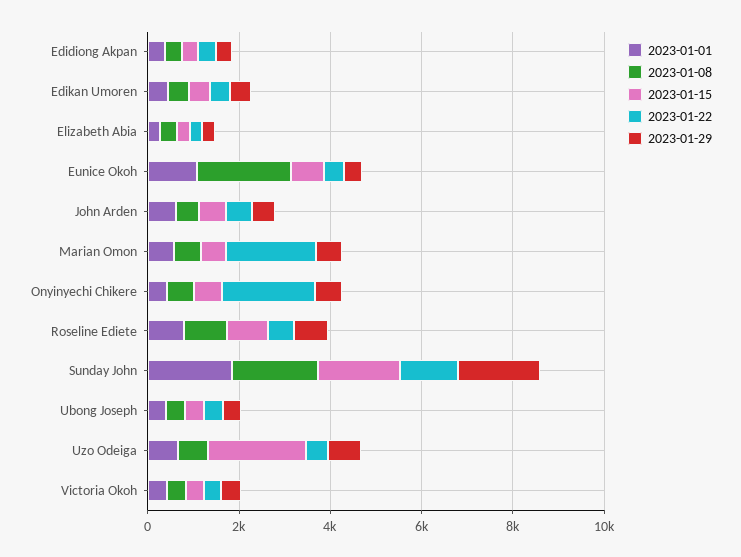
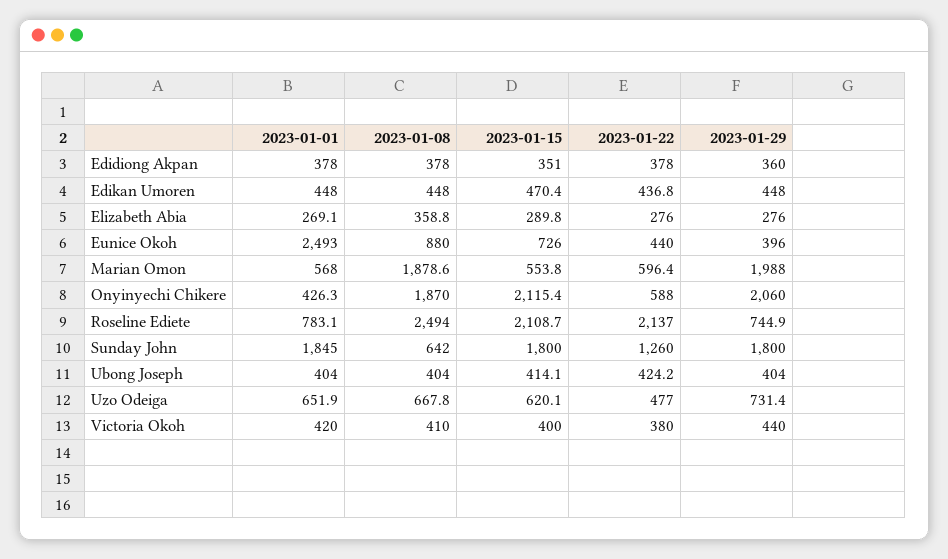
  {
    "2023-01-01": {
      "Edidiong Akpan": 378,
      "Edikan Umoren": 448,
      "Elizabeth Abia": 269.1,
-     "Eunice Okoh": 1000,
+     "Eunice Okoh": 2493,
-     "John Arden": 500,
      "Marian Omon": 568,
      "Onyinyechi Chikere": 426.3,
      "Roseline Ediete": 783.1,
      "Sunday John": 1845,
      "Ubong Joseph": 404,
      "Uzo Odeiga": 651.9,
      "Victoria Okoh": 420
    },
    "2023-01-08": {
      "Edidiong Akpan": 378,
      "Edikan Umoren": 448,
      "Elizabeth Abia": 358.8,
-     "Eunice Okoh": 2000,
+     "Eunice Okoh": 880,
-     "John Arden": 500,
-     "Marian Omon": 500,
+     "Marian Omon": 1878.6,
-     "Onyinyechi Chikere": 500,
+     "Onyinyechi Chikere": 1870,
-     "Roseline Ediete": 1000,
+     "Roseline Ediete": 2494,
-     "Sunday John": 2000,
+     "Sunday John": 642,
      "Ubong Joseph": 404,
      "Uzo Odeiga": 667.8,
      "Victoria Okoh": 410
    },
    "2023-01-15": {
      "Edidiong Akpan": 351,
      "Edikan Umoren": 470.4,
      "Elizabeth Abia": 289.8,
      "Eunice Okoh": 726,
-     "John Arden": 500,
      "Marian Omon": 553.8,
-     "Onyinyechi Chikere": 500,
+     "Onyinyechi Chikere": 2115.4,
-     "Roseline Ediete": 1000,
+     "Roseline Ediete": 2108.7,
      "Sunday John": 1800,
      "Ubong Joseph": 414.1,
-     "Uzo Odeiga": 2000,
+     "Uzo Odeiga": 620.1,
      "Victoria Okoh": 400
    },
    "2023-01-22": {
      "Edidiong Akpan": 378,
      "Edikan Umoren": 436.8,
      "Elizabeth Abia": 276,
      "Eunice Okoh": 440,
-     "John Arden": 500,
-     "Marian Omon": 2000,
+     "Marian Omon": 596.4,
-     "Onyinyechi Chikere": 2000,
+     "Onyinyechi Chikere": 588,
-     "Roseline Ediete": 500,
+     "Roseline Ediete": 2137,
      "Sunday John": 1260,
      "Ubong Joseph": 424.2,
      "Uzo Odeiga": 477,
      "Victoria Okoh": 380
    },
    "2023-01-29": {
      "Edidiong Akpan": 360,
      "Edikan Umoren": 448,
      "Elizabeth Abia": 276,
      "Eunice Okoh": 396,
-     "John Arden": 500,
-     "Marian Omon": 500,
+     "Marian Omon": 1988,
-     "Onyinyechi Chikere": 500,
+     "Onyinyechi Chikere": 2060,
      "Roseline Ediete": 744.9,
      "Sunday John": 1800,
      "Ubong Joseph": 404,
      "Uzo Odeiga": 731.4,
      "Victoria Okoh": 440
    }
  }

